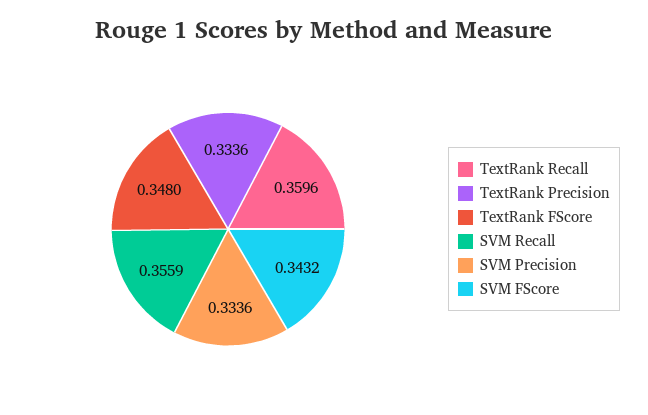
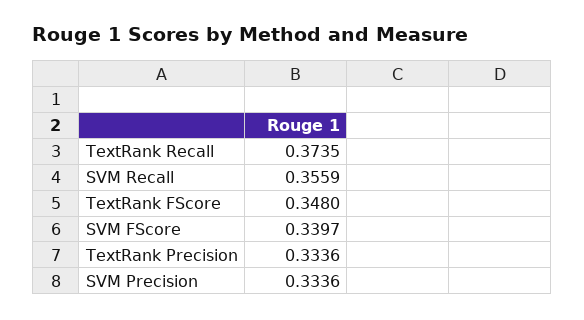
  {
-   "TextRank Recall": 0.3596,
+   "TextRank Recall": 0.3735,
    "TextRank Precision": 0.3336,
    "TextRank FScore": 0.348,
    "SVM Recall": 0.3559,
    "SVM Precision": 0.3336,
-   "SVM FScore": 0.3432
+   "SVM FScore": 0.3397
  }

